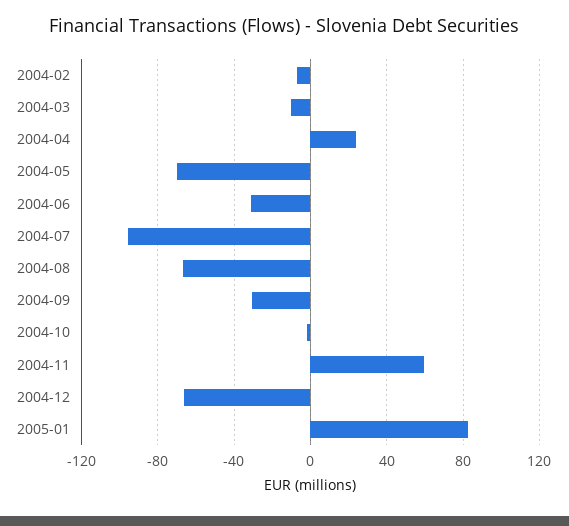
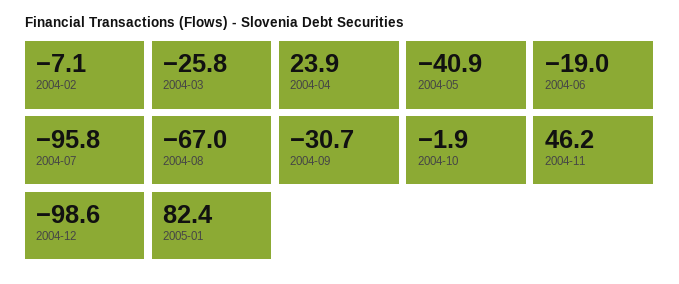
  {
    "2004-02": -7.1,
-   "2004-03": -10,
+   "2004-03": -25.8,
    "2004-04": 23.9,
-   "2004-05": -70,
+   "2004-05": -40.9,
-   "2004-06": -30,
+   "2004-06": -19,
    "2004-07": -95.8,
    "2004-08": -67,
    "2004-09": -30.7,
    "2004-10": -1.9,
-   "2004-11": 60,
+   "2004-11": 46.2,
-   "2004-12": -65,
+   "2004-12": -98.6,
    "2005-01": 82.4
  }

